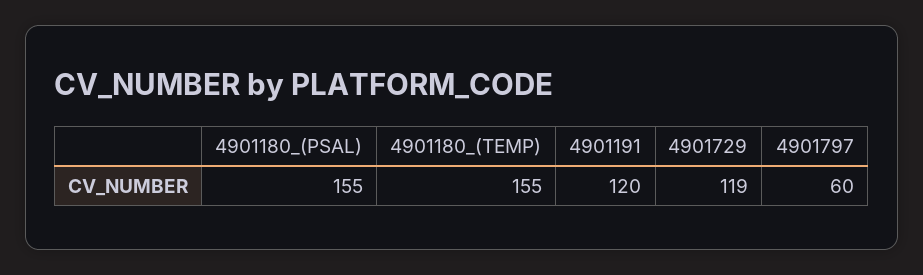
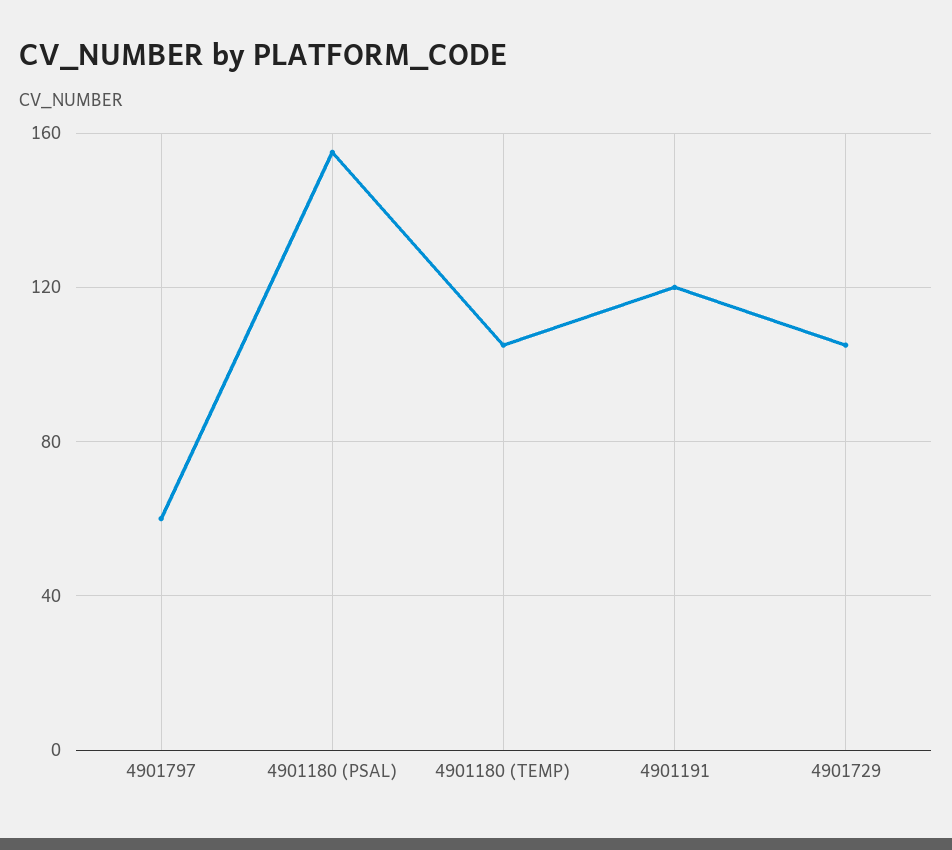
  {
    "4901180_(PSAL)": 155,
-   "4901180_(TEMP)": 155,
+   "4901180_(TEMP)": 105,
    "4901191": 120,
-   "4901729": 119,
+   "4901729": 105,
    "4901797": 60
  }

